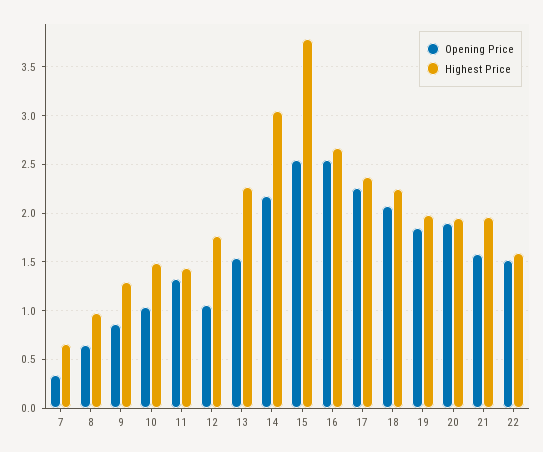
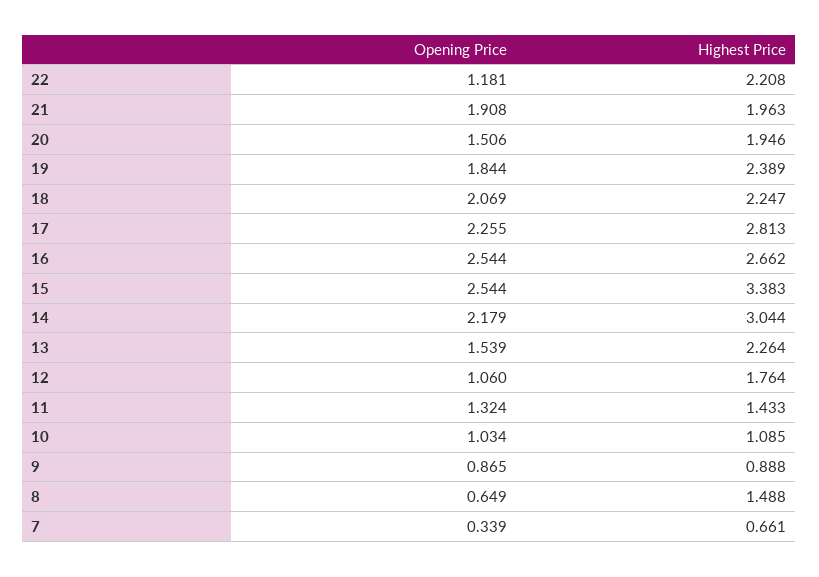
  {
    "Opening Price": {
      "7": 0.339,
      "8": 0.649,
      "9": 0.865,
      "10": 1.034,
      "11": 1.324,
      "12": 1.06,
      "13": 1.539,
      "14": 2.179,
      "15": 2.544,
      "16": 2.544,
      "17": 2.255,
      "18": 2.069,
      "19": 1.844,
-     "20": 1.9,
+     "20": 1.506,
-     "21": 1.6,
+     "21": 1.908,
-     "22": 1.5
+     "22": 1.181
    },
    "Highest Price": {
      "7": 0.661,
-     "8": 1,
+     "8": 1.488,
-     "9": 1.3,
+     "9": 0.888,
-     "10": 1.5,
+     "10": 1.085,
      "11": 1.433,
      "12": 1.764,
      "13": 2.264,
      "14": 3.044,
-     "15": 3.8,
+     "15": 3.383,
      "16": 2.662,
-     "17": 2.4,
+     "17": 2.813,
      "18": 2.247,
-     "19": 2,
+     "19": 2.389,
      "20": 1.946,
      "21": 1.963,
-     "22": 1.6
+     "22": 2.208
    }
  }

